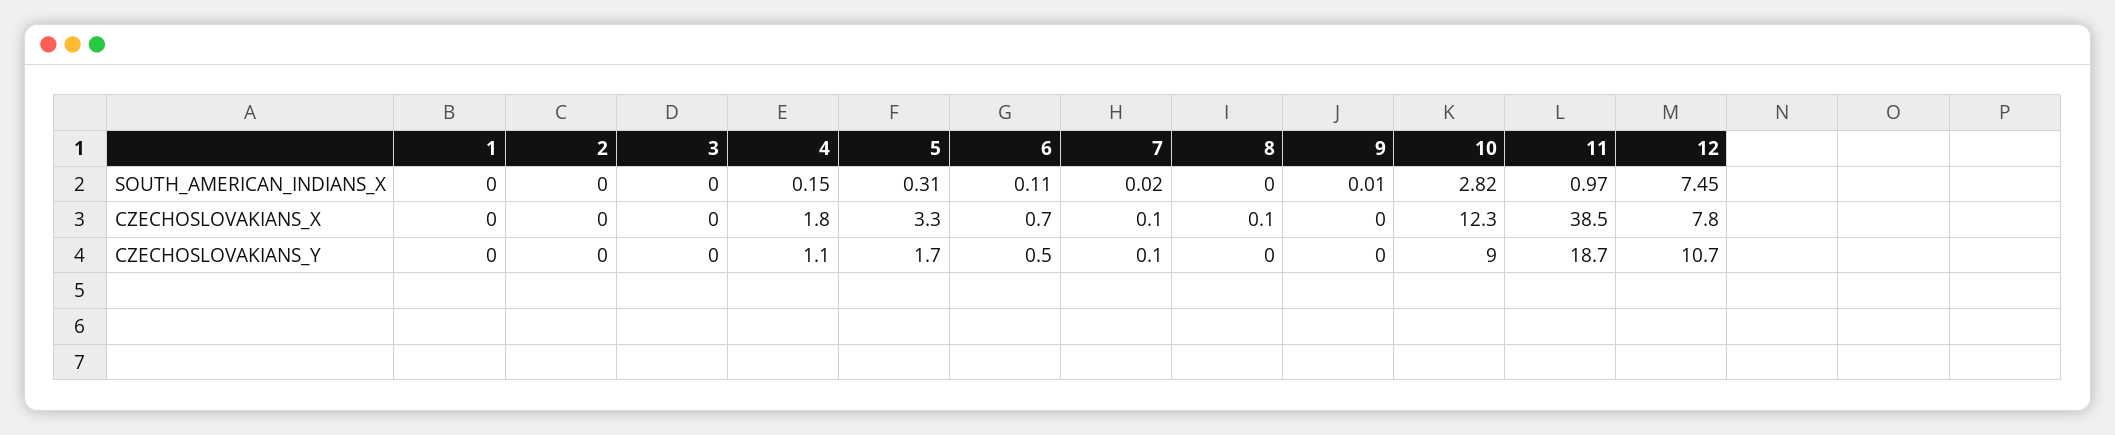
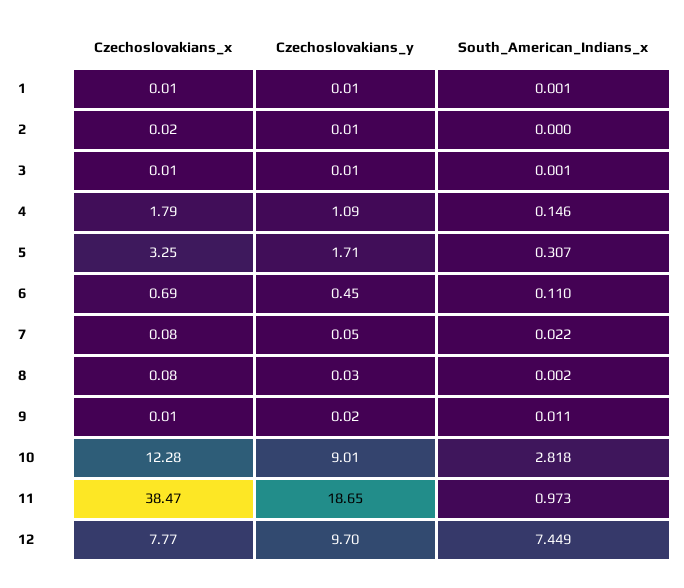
  {
    "1": {
      "SOUTH_AMERICAN_INDIANS_X": 0.001,
      "CZECHOSLOVAKIANS_X": 0.01,
      "CZECHOSLOVAKIANS_Y": 0.01
    },
    "2": {
      "SOUTH_AMERICAN_INDIANS_X": 0,
      "CZECHOSLOVAKIANS_X": 0.02,
      "CZECHOSLOVAKIANS_Y": 0.01
    },
    "3": {
      "SOUTH_AMERICAN_INDIANS_X": 0.001,
      "CZECHOSLOVAKIANS_X": 0.01,
      "CZECHOSLOVAKIANS_Y": 0.01
    },
    "4": {
      "SOUTH_AMERICAN_INDIANS_X": 0.146,
      "CZECHOSLOVAKIANS_X": 1.79,
      "CZECHOSLOVAKIANS_Y": 1.09
    },
    "5": {
      "SOUTH_AMERICAN_INDIANS_X": 0.307,
      "CZECHOSLOVAKIANS_X": 3.25,
      "CZECHOSLOVAKIANS_Y": 1.71
    },
    "6": {
      "SOUTH_AMERICAN_INDIANS_X": 0.11,
      "CZECHOSLOVAKIANS_X": 0.69,
      "CZECHOSLOVAKIANS_Y": 0.45
    },
    "7": {
      "SOUTH_AMERICAN_INDIANS_X": 0.022,
      "CZECHOSLOVAKIANS_X": 0.08,
      "CZECHOSLOVAKIANS_Y": 0.05
    },
    "8": {
      "SOUTH_AMERICAN_INDIANS_X": 0.002,
      "CZECHOSLOVAKIANS_X": 0.08,
      "CZECHOSLOVAKIANS_Y": 0.03
    },
    "9": {
      "SOUTH_AMERICAN_INDIANS_X": 0.011,
      "CZECHOSLOVAKIANS_X": 0.01,
      "CZECHOSLOVAKIANS_Y": 0.02
    },
    "10": {
      "SOUTH_AMERICAN_INDIANS_X": 2.818,
      "CZECHOSLOVAKIANS_X": 12.28,
      "CZECHOSLOVAKIANS_Y": 9.01
    },
    "11": {
      "SOUTH_AMERICAN_INDIANS_X": 0.973,
      "CZECHOSLOVAKIANS_X": 38.47,
      "CZECHOSLOVAKIANS_Y": 18.65
    },
    "12": {
      "SOUTH_AMERICAN_INDIANS_X": 7.449,
      "CZECHOSLOVAKIANS_X": 7.77,
-     "CZECHOSLOVAKIANS_Y": 10.7
+     "CZECHOSLOVAKIANS_Y": 9.7
    }
  }

